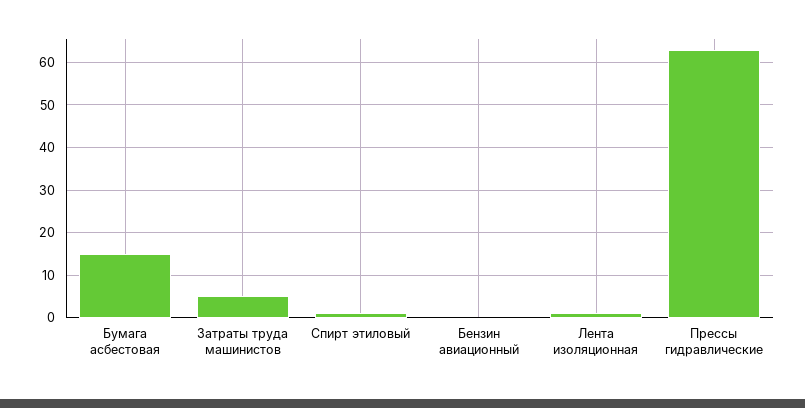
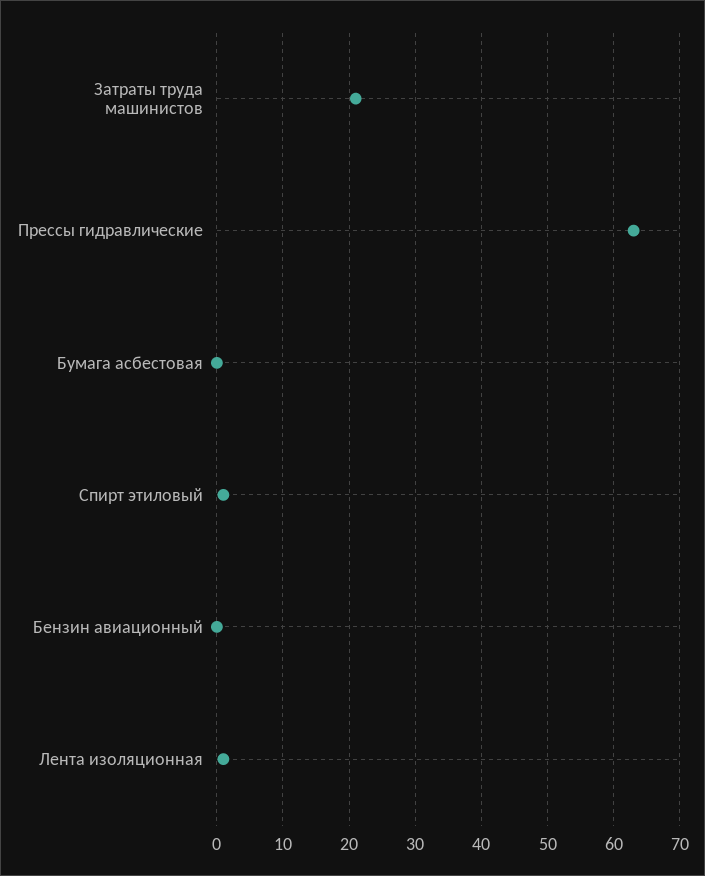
  {
-   "Бумага асбестовая": 15,
+   "Бумага асбестовая": 0,
-   "Затраты труда машинистов": 5,
+   "Затраты труда машинистов": 21,
    "Спирт этиловый": 1,
    "Бензин авиационный": 0,
    "Лента изоляционная": 1,
    "Прессы гидравлические": 63
  }

